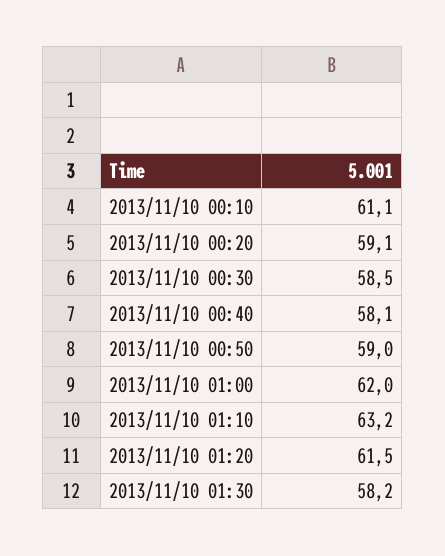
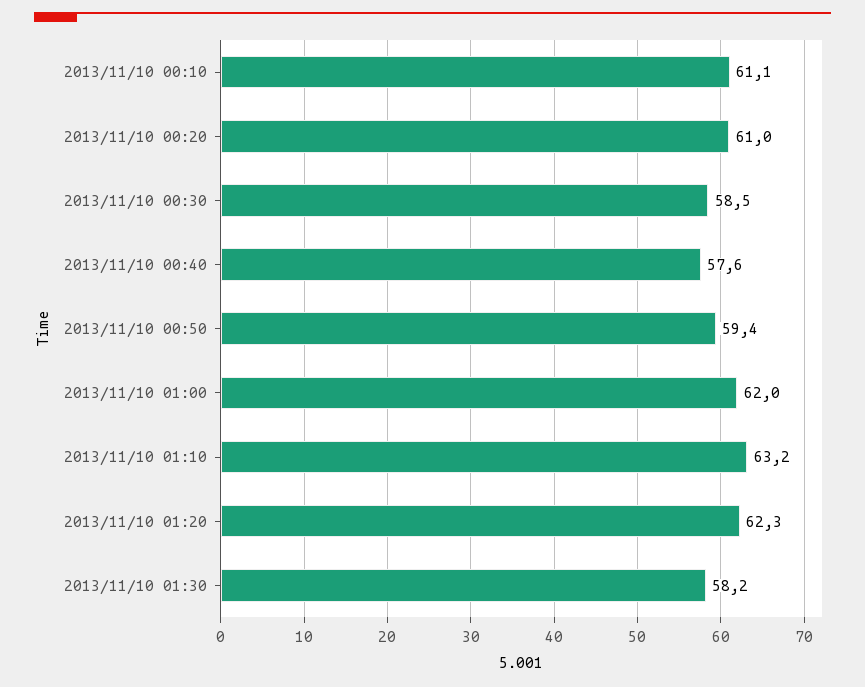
  {
    "2013/11/10 00:10": 61.1,
-   "2013/11/10 00:20": 59.1,
+   "2013/11/10 00:20": 61,
    "2013/11/10 00:30": 58.5,
-   "2013/11/10 00:40": 58.1,
+   "2013/11/10 00:40": 57.6,
-   "2013/11/10 00:50": 59,
+   "2013/11/10 00:50": 59.4,
    "2013/11/10 01:00": 62,
    "2013/11/10 01:10": 63.2,
-   "2013/11/10 01:20": 61.5,
+   "2013/11/10 01:20": 62.3,
    "2013/11/10 01:30": 58.2
  }

